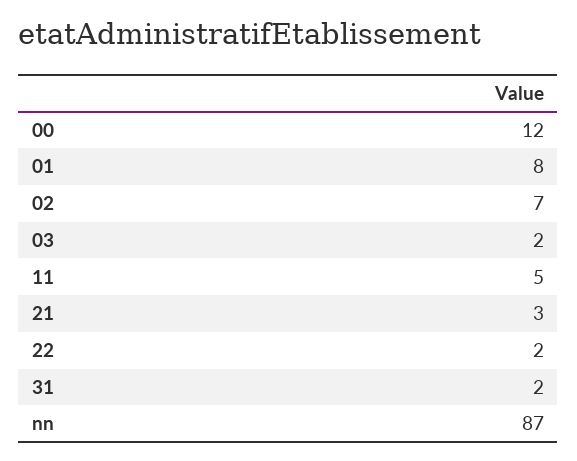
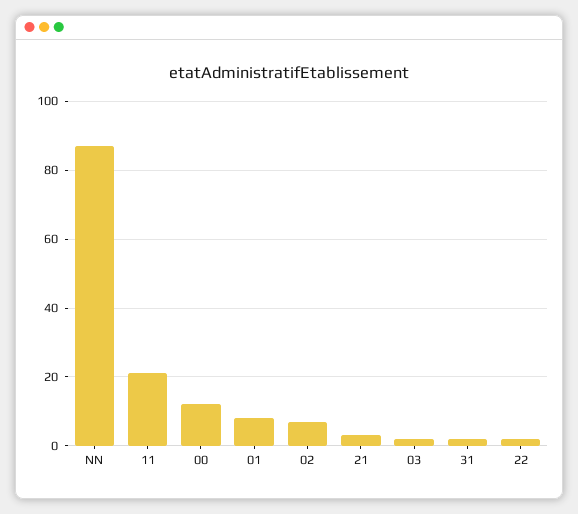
  {
    "00": 12,
    "01": 8,
    "02": 7,
    "03": 2,
-   "11": 5,
+   "11": 20,
    "21": 3,
    "22": 2,
    "31": 2,
    "nn": 87
  }

